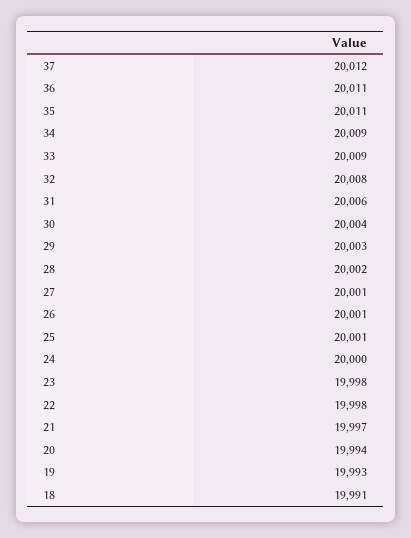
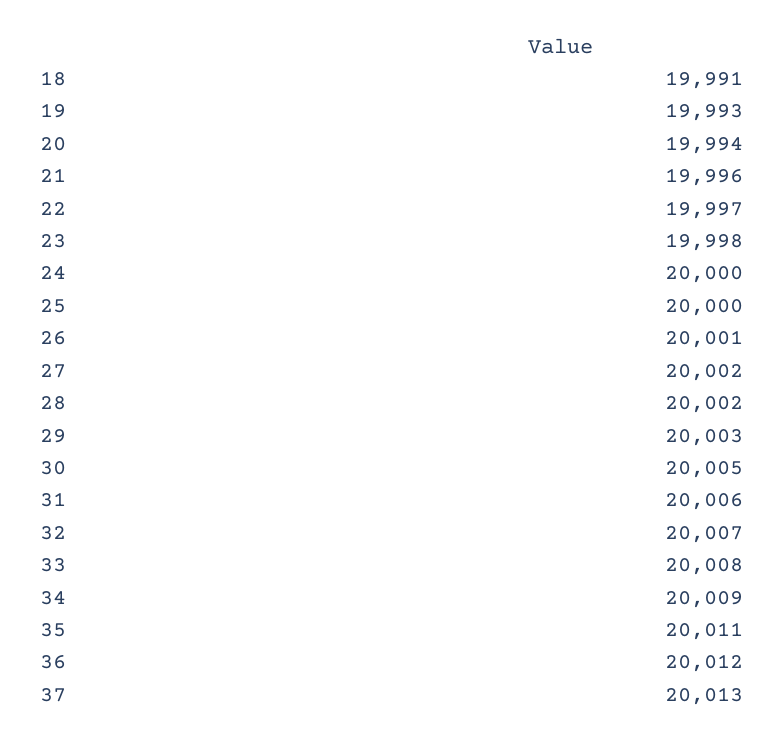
  {
-   "37": 20012,
+   "37": 20013,
-   "36": 20011,
+   "36": 20012,
    "35": 20011,
    "34": 20009,
-   "33": 20009,
+   "33": 20008,
-   "32": 20008,
+   "32": 20007,
    "31": 20006,
-   "30": 20004,
+   "30": 20005,
    "29": 20003,
    "28": 20002,
-   "27": 20001,
+   "27": 20002,
    "26": 20001,
-   "25": 20001,
+   "25": 20000,
    "24": 20000,
    "23": 19998,
-   "22": 19998,
+   "22": 19997,
-   "21": 19997,
+   "21": 19996,
    "20": 19994,
    "19": 19993,
    "18": 19991
  }

